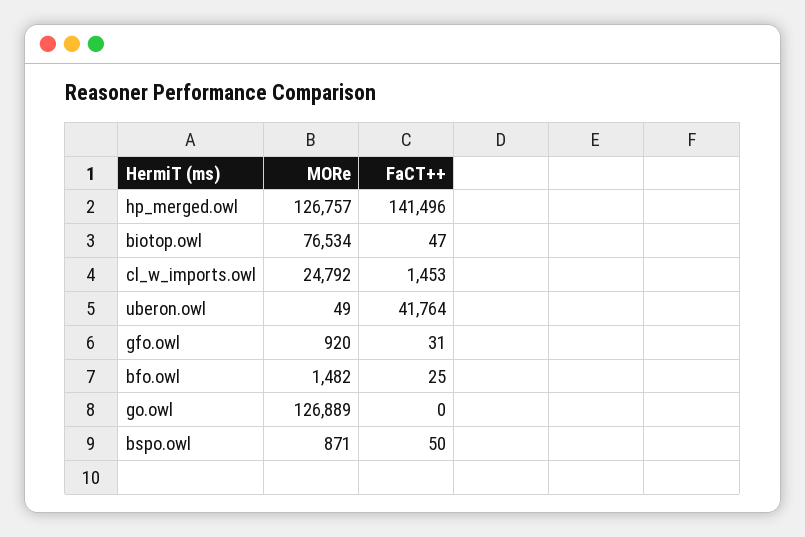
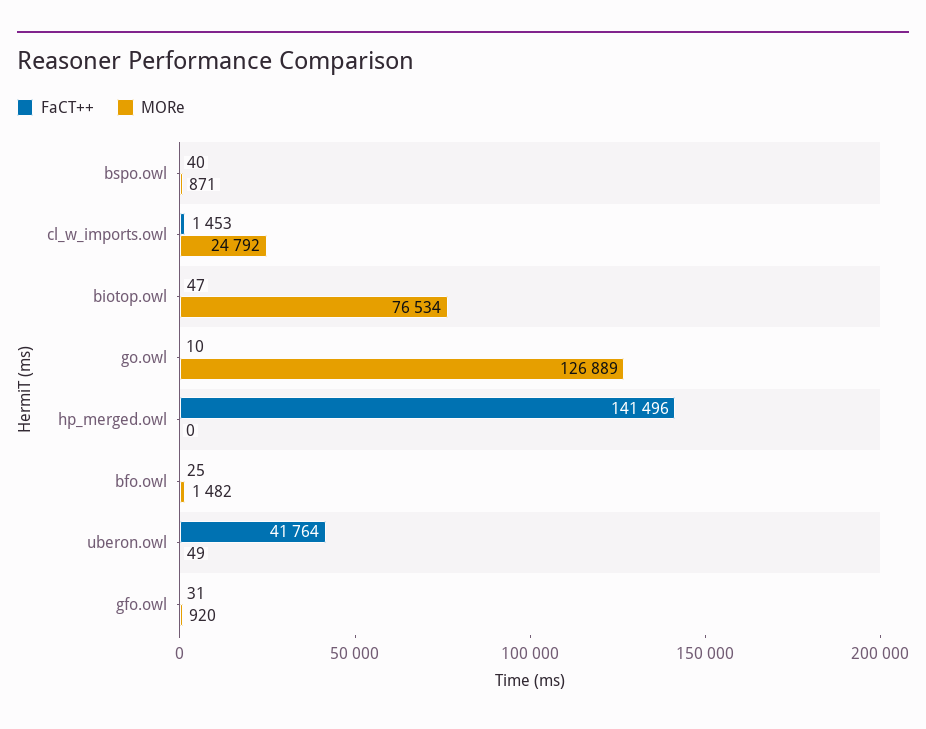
  {
    "MORe": {
-     "hp_merged.owl": 126757,
+     "hp_merged.owl": 0,
      "biotop.owl": 76534,
      "cl_w_imports.owl": 24792,
      "uberon.owl": 49,
      "gfo.owl": 920,
      "bfo.owl": 1482,
      "go.owl": 126889,
      "bspo.owl": 871
    },
    "FaCT++": {
      "hp_merged.owl": 141496,
      "biotop.owl": 47,
      "cl_w_imports.owl": 1453,
      "uberon.owl": 41764,
      "gfo.owl": 31,
      "bfo.owl": 25,
-     "go.owl": 0,
+     "go.owl": 10,
-     "bspo.owl": 50
+     "bspo.owl": 40
    }
  }

